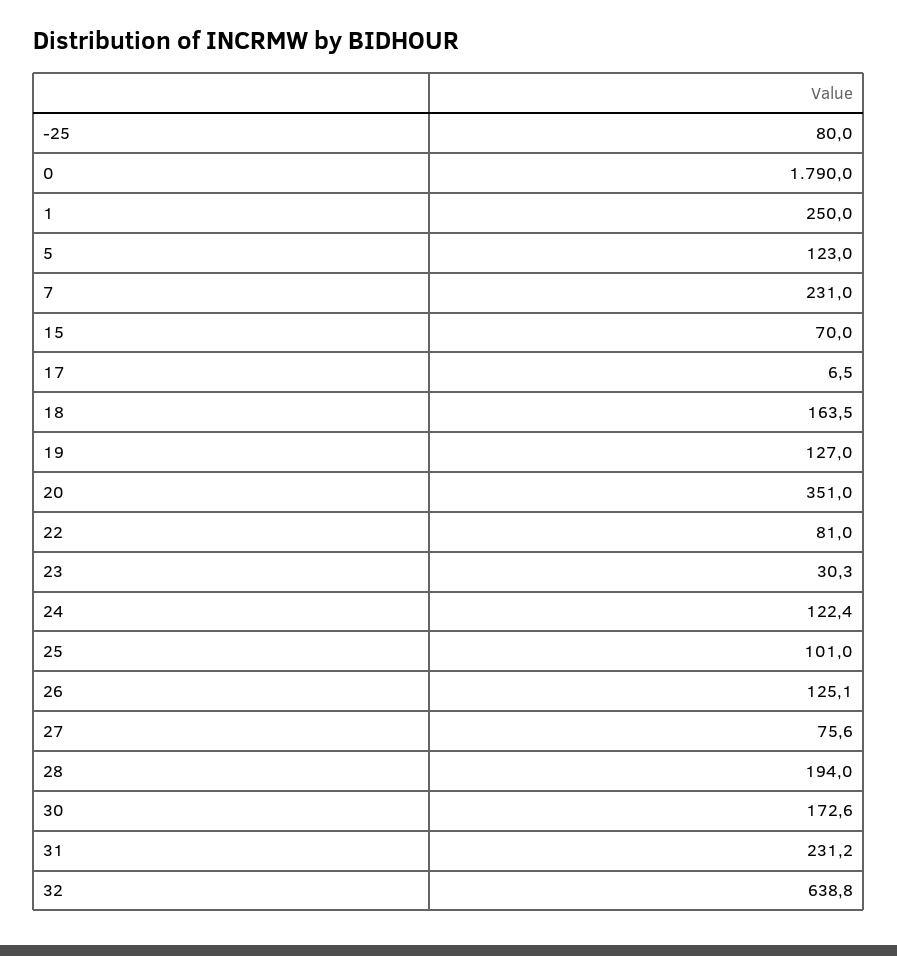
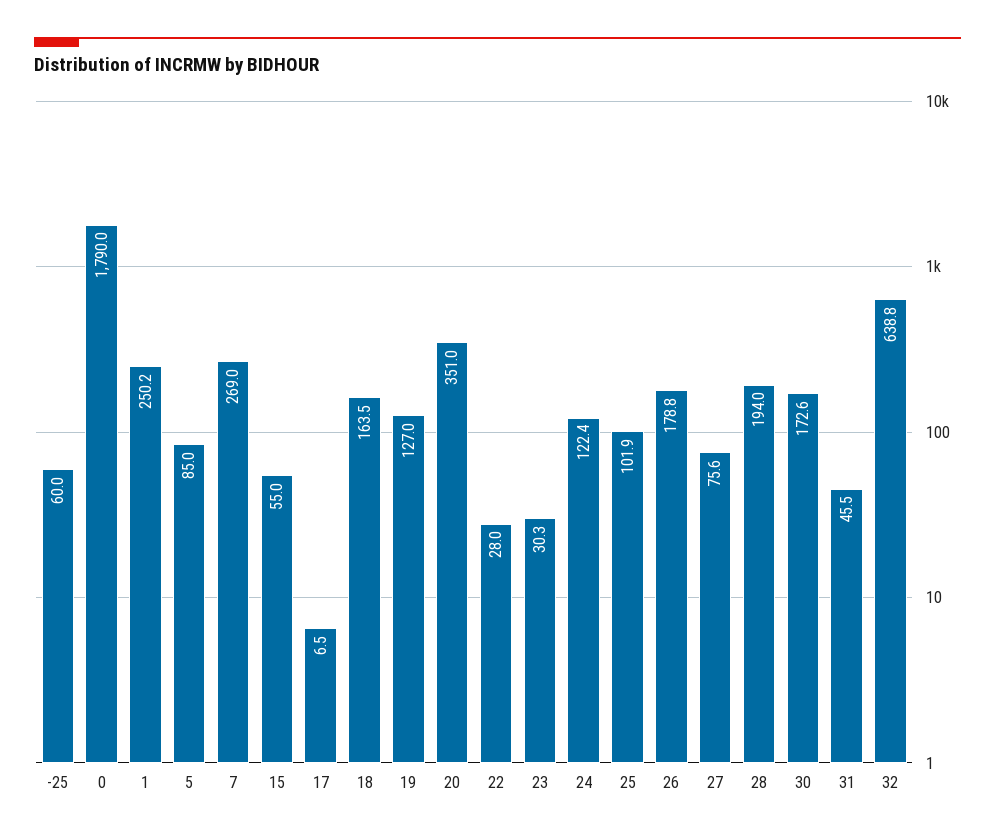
  {
-   "-25": 80,
+   "-25": 60,
    "0": 1790,
-   "1": 250,
+   "1": 250.2,
-   "5": 123,
+   "5": 85,
-   "7": 231,
+   "7": 269,
-   "15": 70,
+   "15": 55,
    "17": 6.5,
    "18": 163.5,
    "19": 127,
    "20": 351,
-   "22": 81,
+   "22": 28,
    "23": 30.3,
    "24": 122.4,
-   "25": 101,
+   "25": 101.9,
-   "26": 125.1,
+   "26": 178.8,
    "27": 75.6,
    "28": 194,
    "30": 172.6,
-   "31": 231.2,
+   "31": 45.5,
    "32": 638.8
  }

